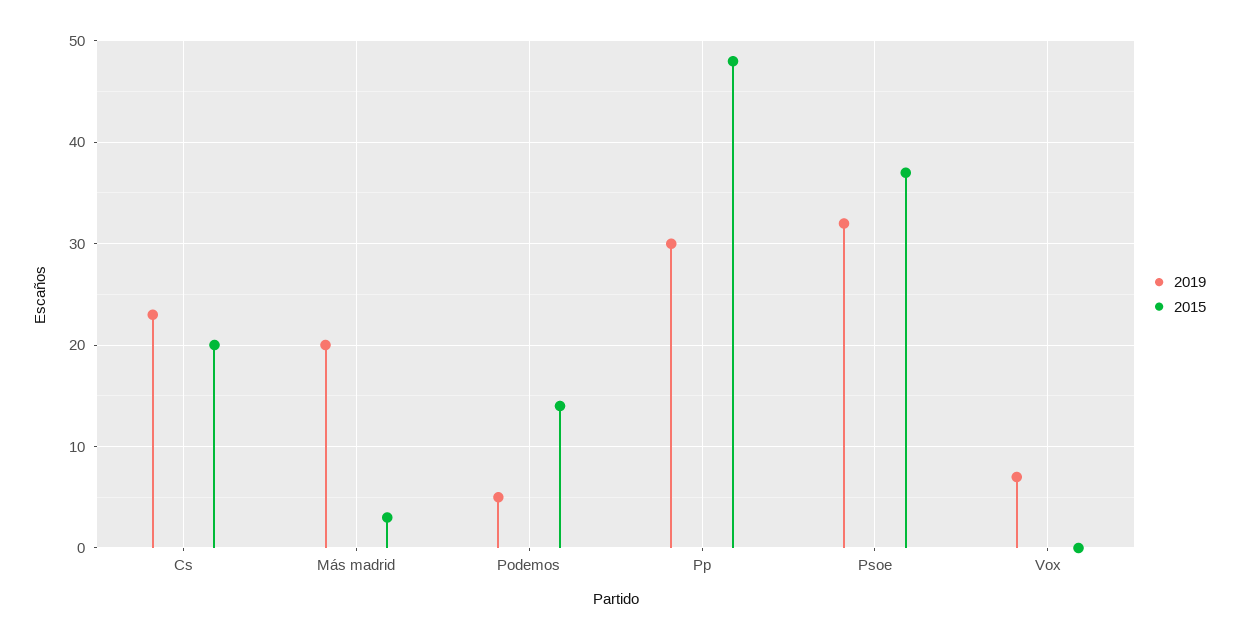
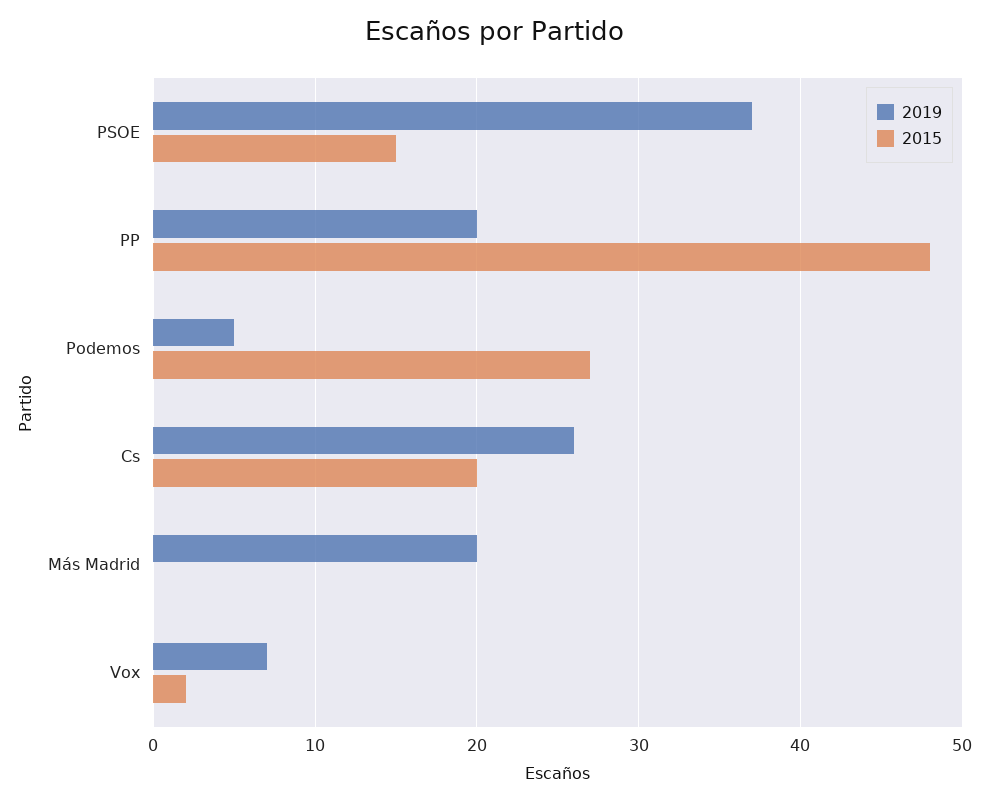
  {
    "2019": {
-     "Cs": 23,
+     "Cs": 26,
      "Más madrid": 20,
      "Podemos": 5,
-     "Pp": 30,
+     "Pp": 20,
-     "Psoe": 32,
+     "Psoe": 37,
      "Vox": 7
    },
    "2015": {
      "Cs": 20,
-     "Más madrid": 3,
+     "Más madrid": 0,
-     "Podemos": 14,
+     "Podemos": 27,
      "Pp": 48,
-     "Psoe": 37,
+     "Psoe": 15,
-     "Vox": 0
+     "Vox": 2
    }
  }

